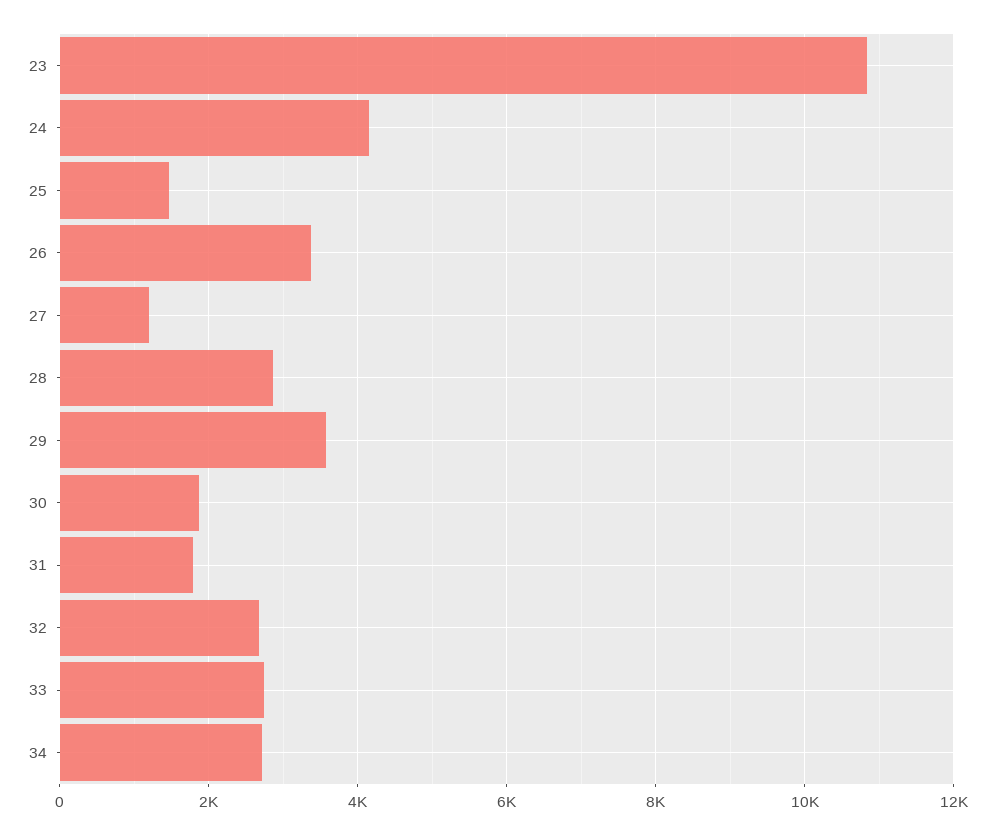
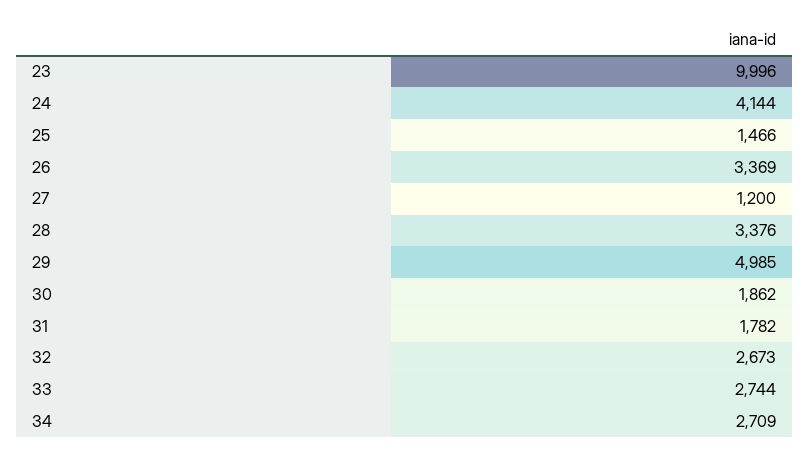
  {
-   "23": 10800,
+   "23": 9996,
    "24": 4144,
    "25": 1466,
    "26": 3369,
    "27": 1200,
-   "28": 2800,
+   "28": 3376,
-   "29": 3600,
+   "29": 4985,
    "30": 1862,
    "31": 1782,
    "32": 2673,
    "33": 2744,
    "34": 2709
  }

